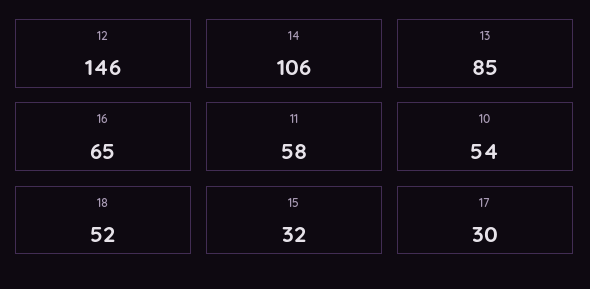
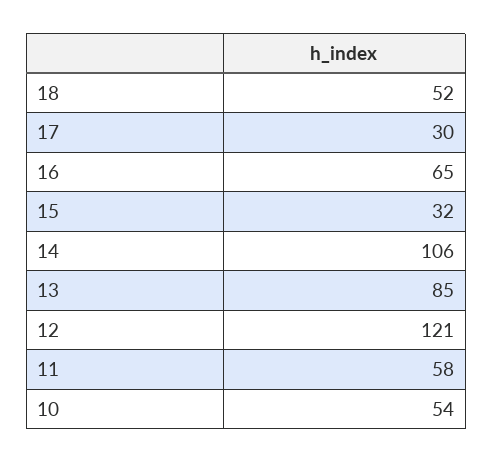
  {
-   "12": 146,
+   "12": 121,
    "14": 106,
    "13": 85,
    "16": 65,
    "11": 58,
    "10": 54,
    "18": 52,
    "15": 32,
    "17": 30
  }

